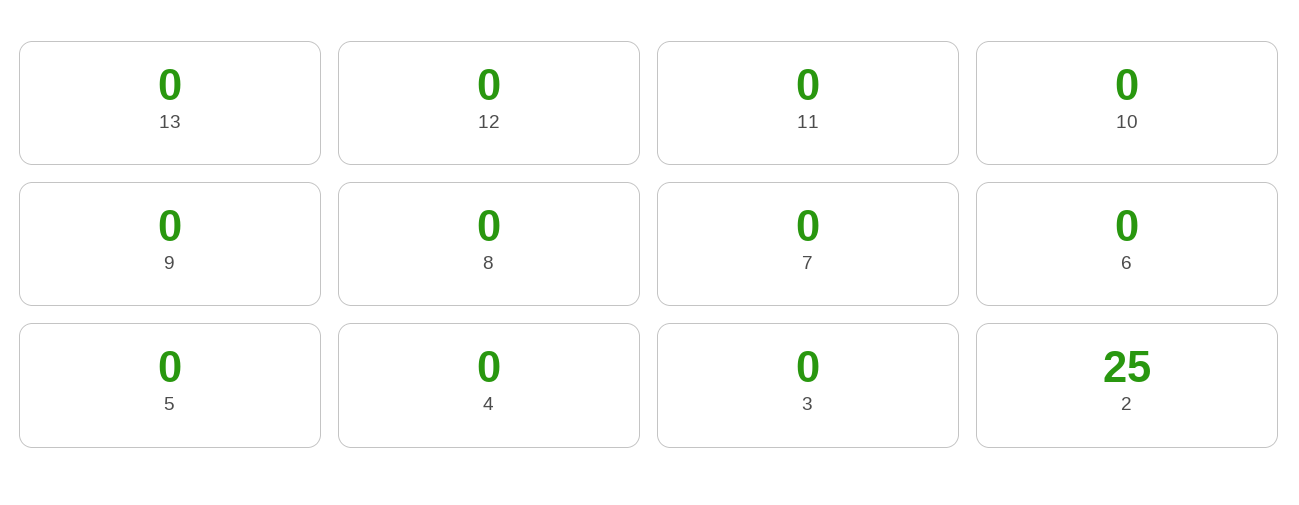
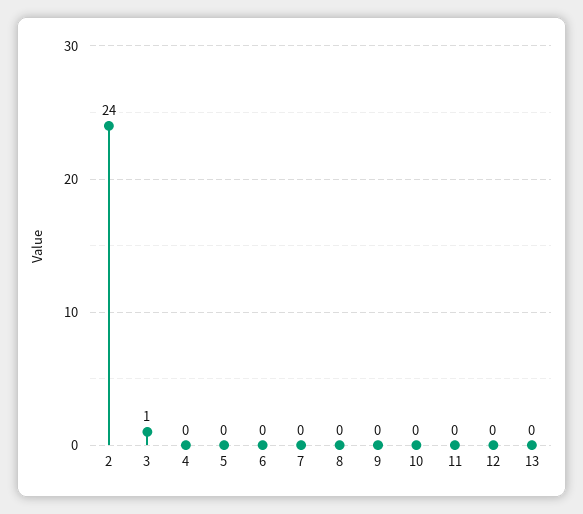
  {
    "13": 0,
    "12": 0,
    "11": 0,
    "10": 0,
    "9": 0,
    "8": 0,
    "7": 0,
    "6": 0,
    "5": 0,
    "4": 0,
-   "3": 0,
+   "3": 1,
-   "2": 25
+   "2": 24
  }

